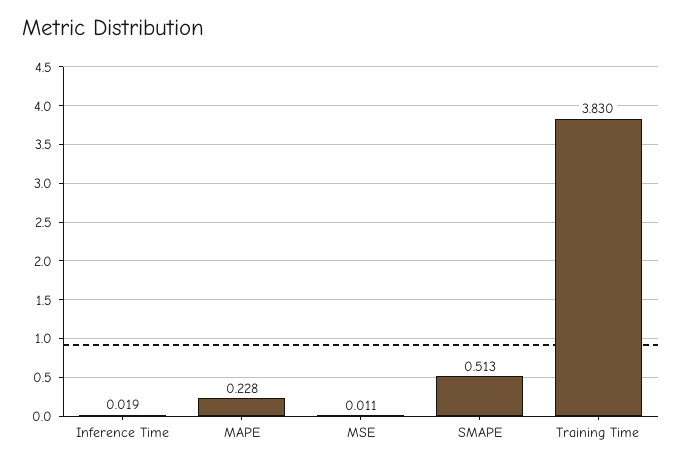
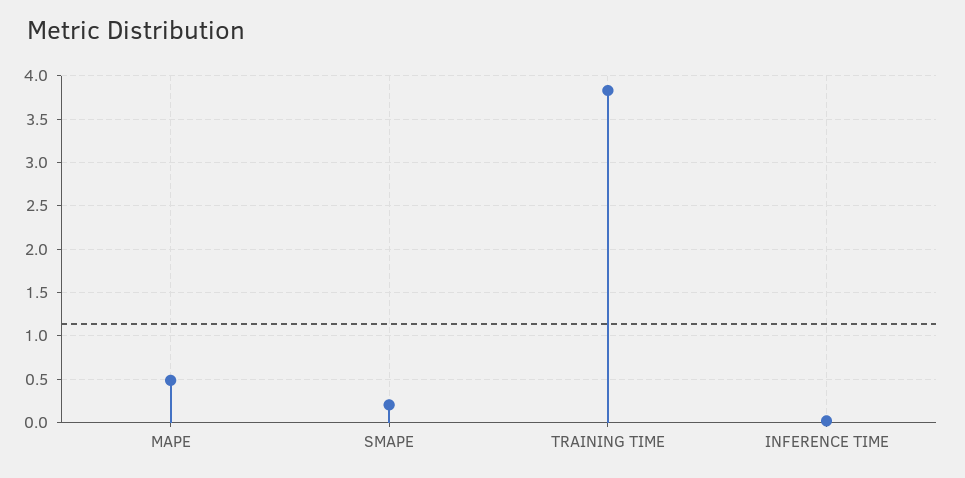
  {
    "Inference Time": 0.019,
-   "MAPE": 0.228,
+   "MAPE": 0.5,
-   "MSE": 0.011,
-   "SMAPE": 0.513,
+   "SMAPE": 0.2,
    "Training Time": 3.83
  }

